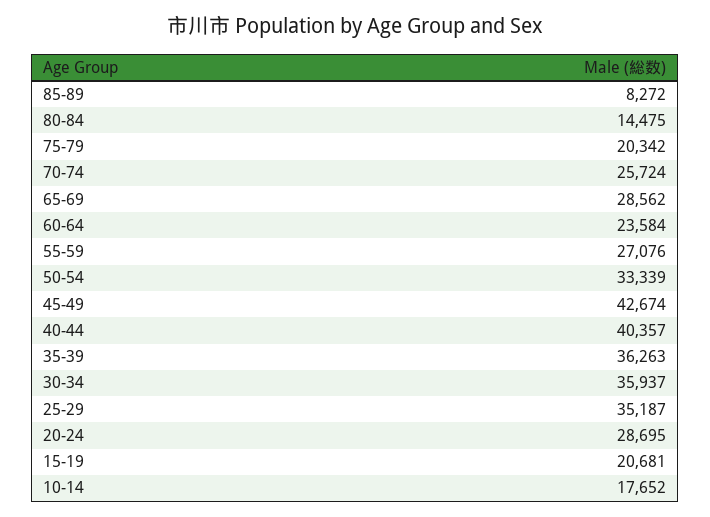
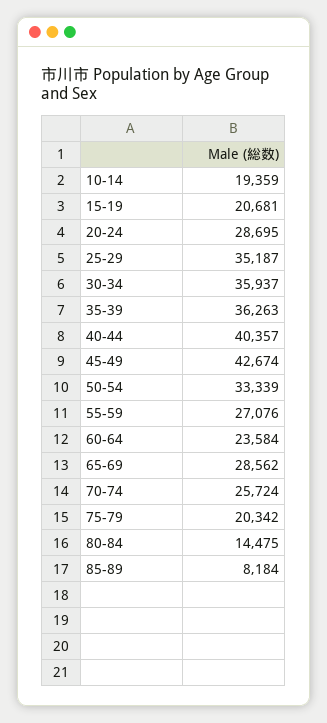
  {
-   "85-89": 8272,
+   "85-89": 8184,
    "80-84": 14475,
    "75-79": 20342,
    "70-74": 25724,
    "65-69": 28562,
    "60-64": 23584,
    "55-59": 27076,
    "50-54": 33339,
    "45-49": 42674,
    "40-44": 40357,
    "35-39": 36263,
    "30-34": 35937,
    "25-29": 35187,
    "20-24": 28695,
    "15-19": 20681,
-   "10-14": 17652
+   "10-14": 19359
  }

